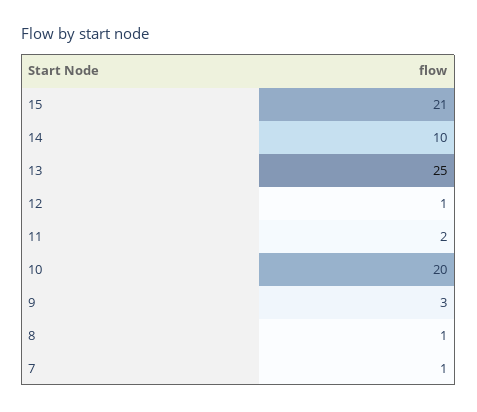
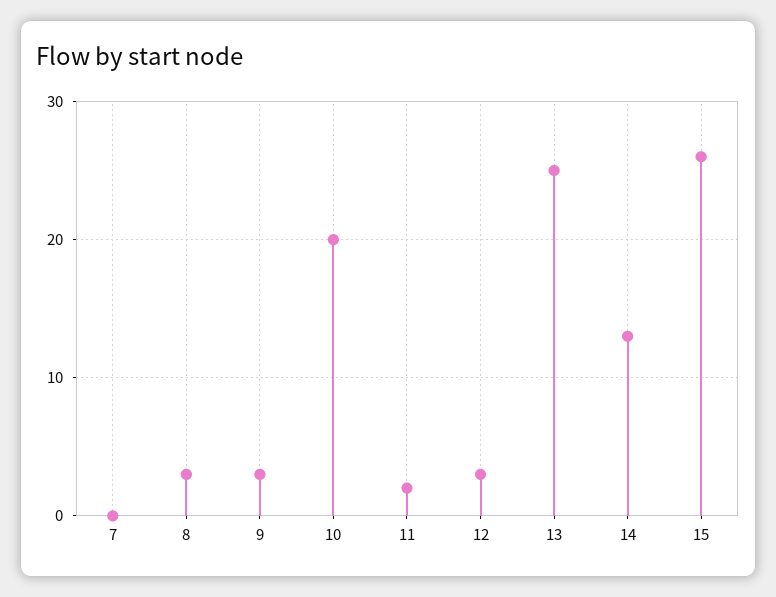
  {
-   "15": 21,
+   "15": 26,
-   "14": 10,
+   "14": 13,
    "13": 25,
-   "12": 1,
+   "12": 3,
    "11": 2,
    "10": 20,
    "9": 3,
-   "8": 1,
+   "8": 3,
-   "7": 1
+   "7": 0
  }

